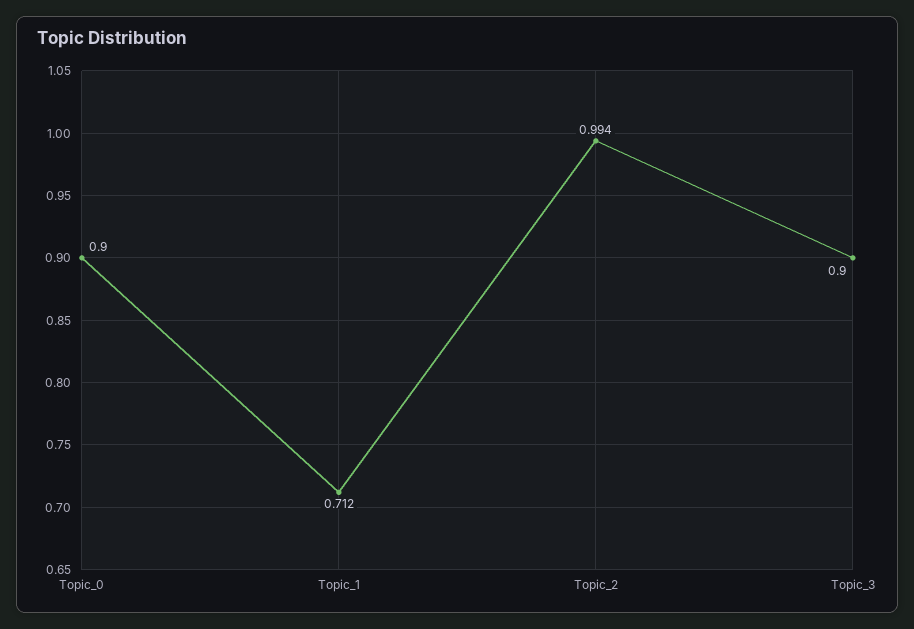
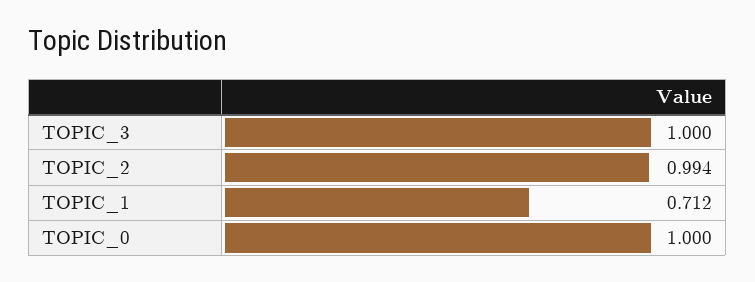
  {
-   "Topic_0": 0.9,
+   "Topic_0": 1,
    "Topic_1": 0.712,
    "Topic_2": 0.994,
-   "Topic_3": 0.9
+   "Topic_3": 1
  }

